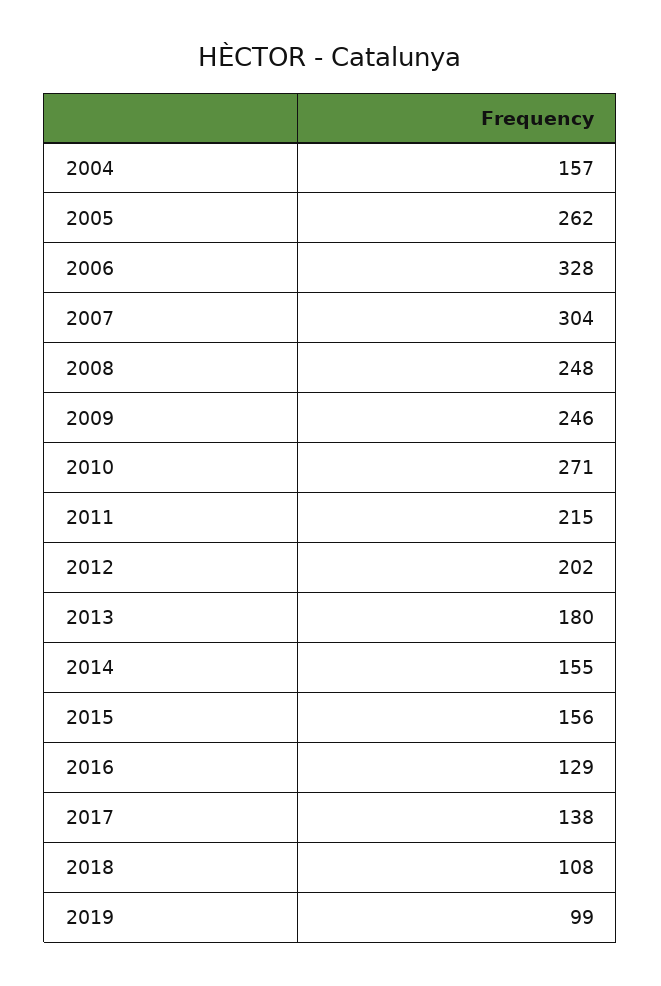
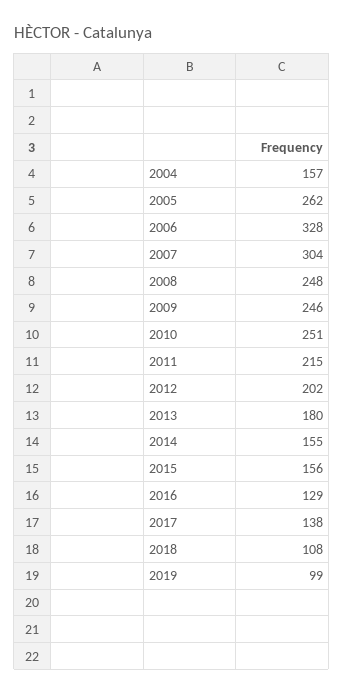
  {
    "2004": 157,
    "2005": 262,
    "2006": 328,
    "2007": 304,
    "2008": 248,
    "2009": 246,
-   "2010": 271,
+   "2010": 251,
    "2011": 215,
    "2012": 202,
    "2013": 180,
    "2014": 155,
    "2015": 156,
    "2016": 129,
    "2017": 138,
    "2018": 108,
    "2019": 99
  }

